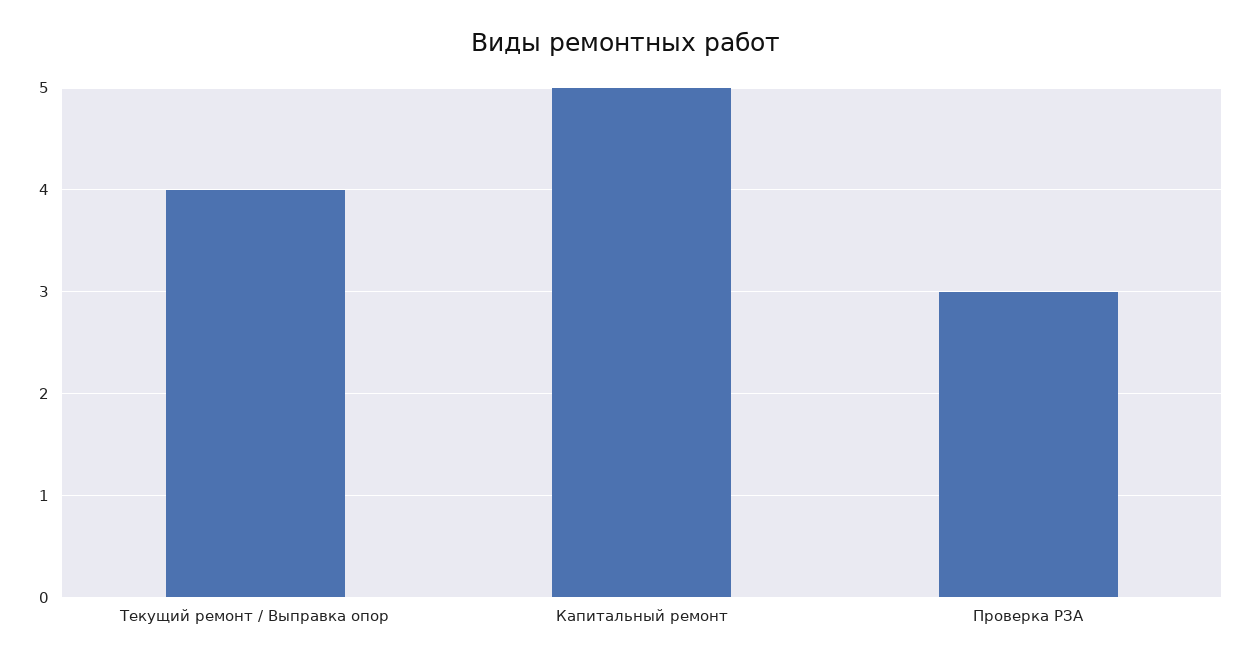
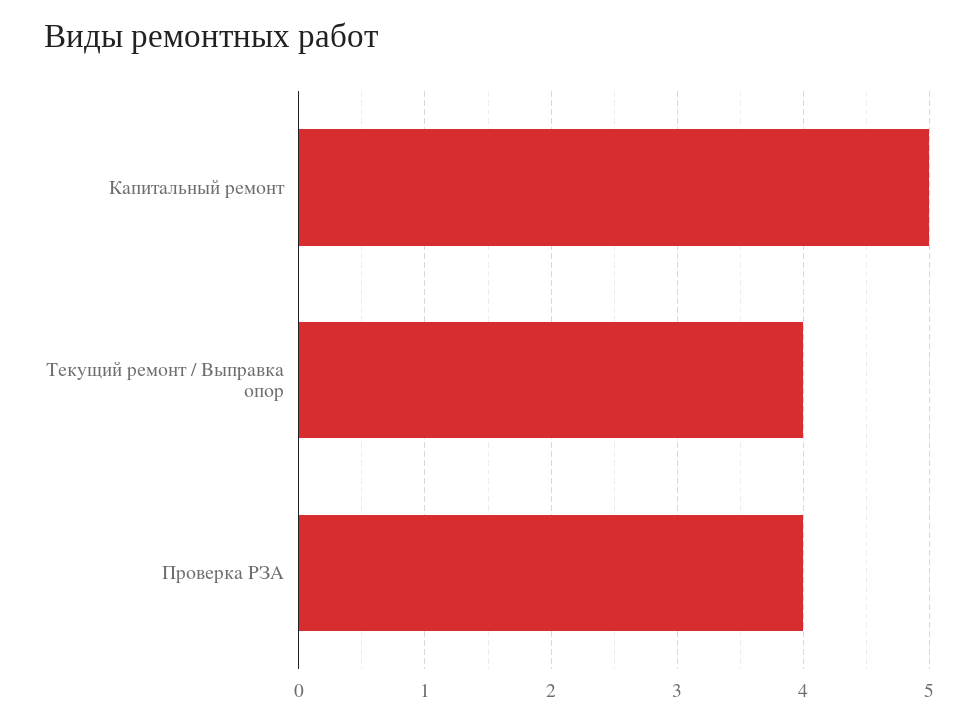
  {
    "Текущий ремонт / Выправка опор": 4,
    "Капитальный ремонт": 5,
-   "Проверка РЗА": 3
+   "Проверка РЗА": 4
  }

